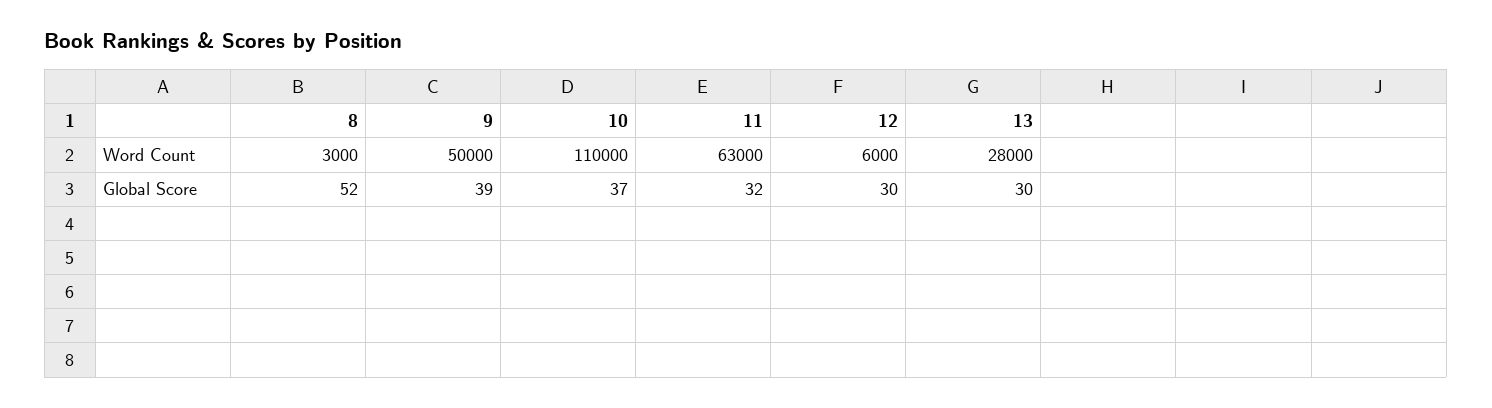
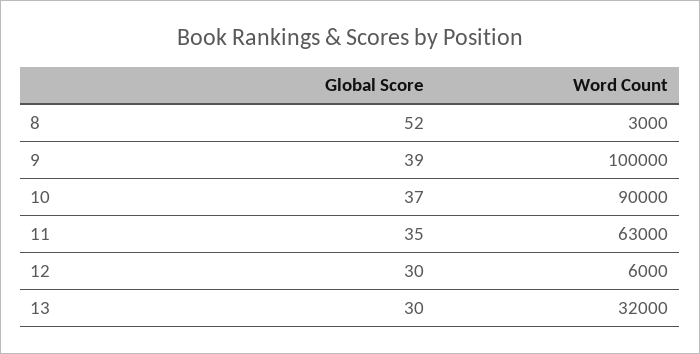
  {
    "8": {
      "Word Count": 3000,
      "Global Score": 52
    },
    "9": {
-     "Word Count": 50000,
+     "Word Count": 100000,
      "Global Score": 39
    },
    "10": {
-     "Word Count": 110000,
+     "Word Count": 90000,
      "Global Score": 37
    },
    "11": {
      "Word Count": 63000,
-     "Global Score": 32
+     "Global Score": 35
    },
    "12": {
      "Word Count": 6000,
      "Global Score": 30
    },
    "13": {
-     "Word Count": 28000,
+     "Word Count": 32000,
      "Global Score": 30
    }
  }

